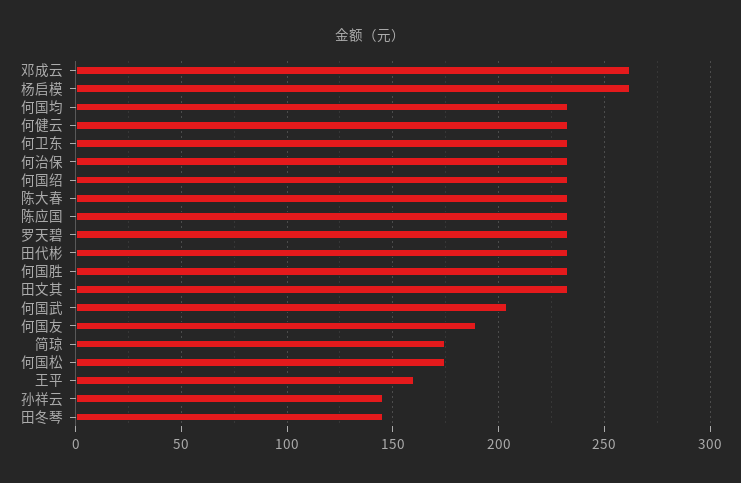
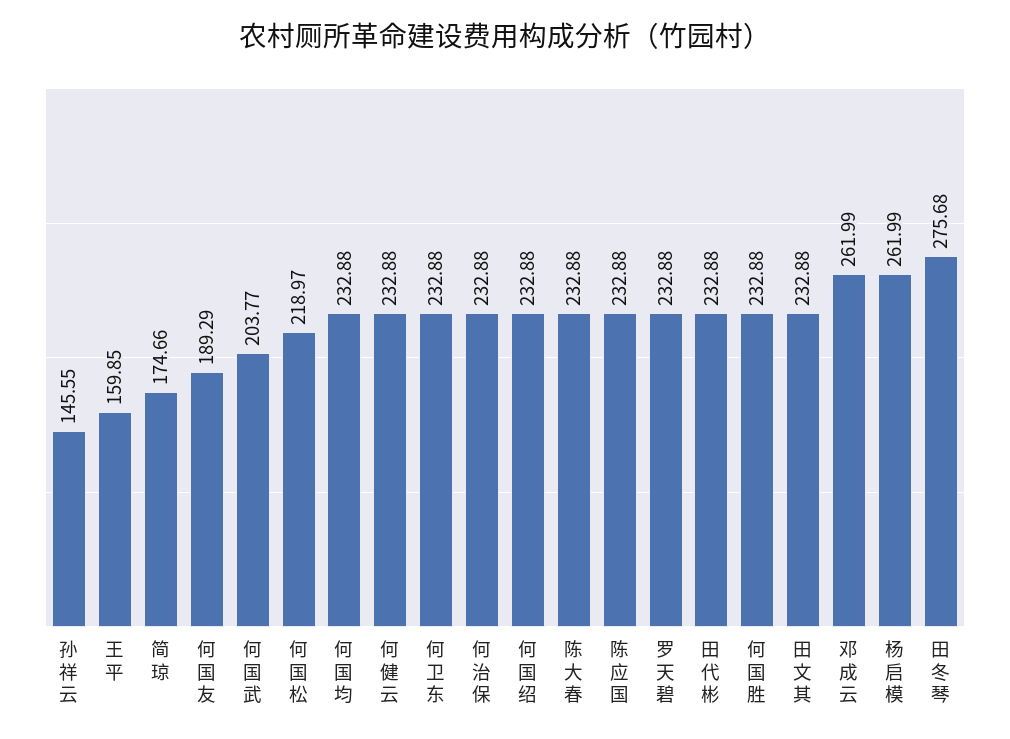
  {
    "邓成云": 261.99,
    "杨启模": 261.99,
    "何国均": 232.88,
    "何健云": 232.88,
    "何卫东": 232.88,
    "何治保": 232.88,
    "何国绍": 232.88,
    "陈大春": 232.88,
    "陈应国": 232.88,
    "罗天碧": 232.88,
    "田代彬": 232.88,
    "何国胜": 232.88,
    "田文其": 232.88,
    "何国武": 203.77,
    "何国友": 189.29,
    "简琼": 174.66,
-   "何国松": 175,
+   "何国松": 218.97,
    "王平": 159.85,
    "孙祥云": 145.55,
-   "田冬琴": 145
+   "田冬琴": 275.68
  }

